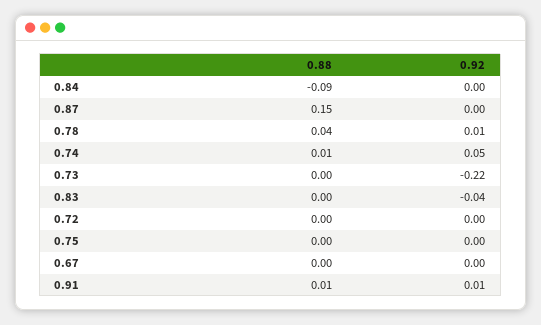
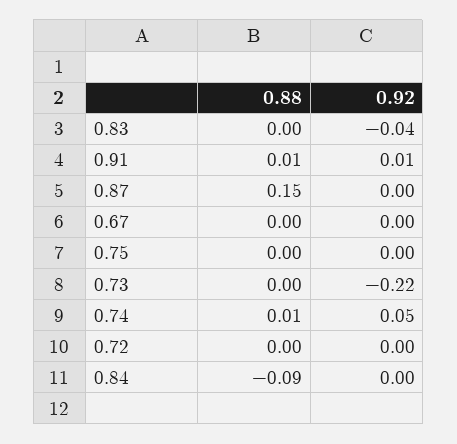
  {
    "0.88": {
      "0.84": -0.09,
      "0.87": 0.15,
-     "0.78": 0.04,
      "0.74": 0.01,
      "0.73": 0,
      "0.83": 0,
      "0.72": 0,
      "0.75": 0,
      "0.67": 0,
      "0.91": 0.01
    },
    "0.92": {
      "0.84": 0,
      "0.87": 0,
-     "0.78": 0.01,
      "0.74": 0.05,
      "0.73": -0.22,
      "0.83": -0.04,
      "0.72": 0,
      "0.75": 0,
      "0.67": 0,
      "0.91": 0.01
    }
  }

